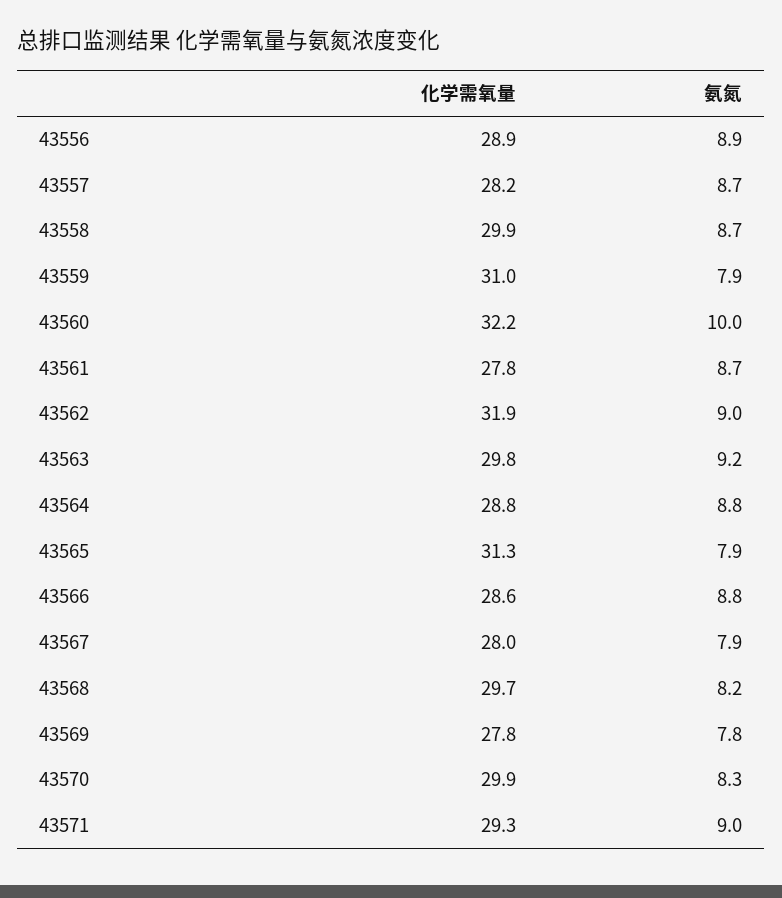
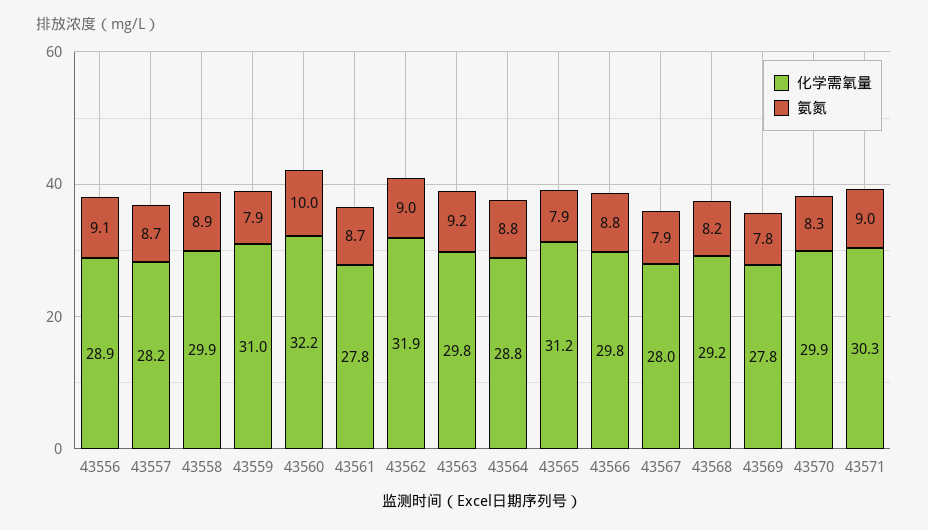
  {
    "化学需氧量": {
      "43556": 28.9,
      "43557": 28.2,
      "43558": 29.9,
      "43559": 31,
      "43560": 32.2,
      "43561": 27.8,
      "43562": 31.9,
      "43563": 29.8,
      "43564": 28.8,
-     "43565": 31.3,
+     "43565": 31.2,
-     "43566": 28.6,
+     "43566": 29.8,
      "43567": 28,
-     "43568": 29.7,
+     "43568": 29.2,
      "43569": 27.8,
      "43570": 29.9,
-     "43571": 29.3
+     "43571": 30.3
    },
    "氨氮": {
-     "43556": 8.9,
+     "43556": 9.1,
      "43557": 8.7,
-     "43558": 8.7,
+     "43558": 8.9,
      "43559": 7.9,
      "43560": 10,
      "43561": 8.7,
      "43562": 9,
      "43563": 9.2,
      "43564": 8.8,
      "43565": 7.9,
      "43566": 8.8,
      "43567": 7.9,
      "43568": 8.2,
      "43569": 7.8,
      "43570": 8.3,
      "43571": 9
    }
  }

